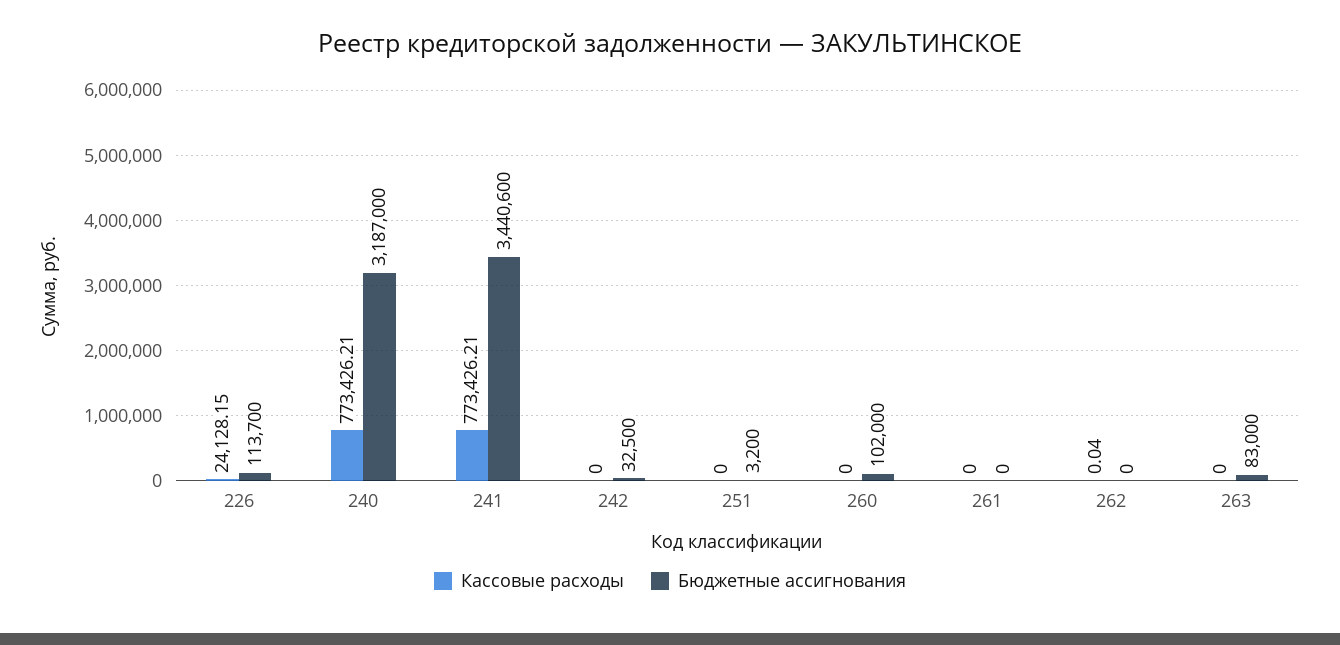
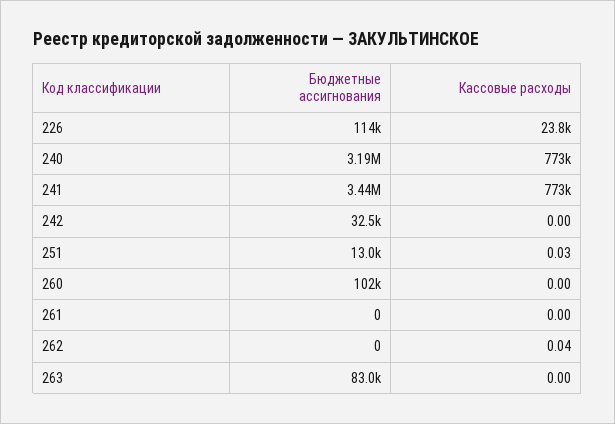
  {
    "Кассовые расходы": {
-     "226": 24128.15,
+     "226": 23800,
      "240": 773426.21,
      "241": 773426.21,
      "242": 0,
-     "251": 0,
+     "251": 0.03,
      "260": 0,
      "261": 0,
      "262": 0.04,
      "263": 0
    },
    "Бюджетные ассигнования": {
      "226": 113700,
      "240": 3187000,
      "241": 3440600,
      "242": 32500,
-     "251": 3200,
+     "251": 13000,
      "260": 102000,
      "261": 0,
      "262": 0,
      "263": 83000
    }
  }

